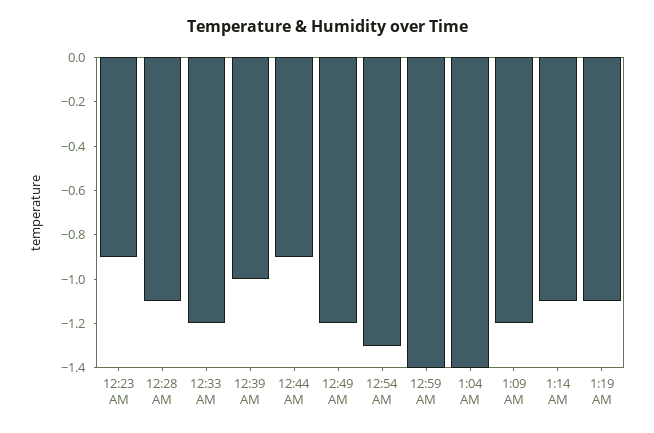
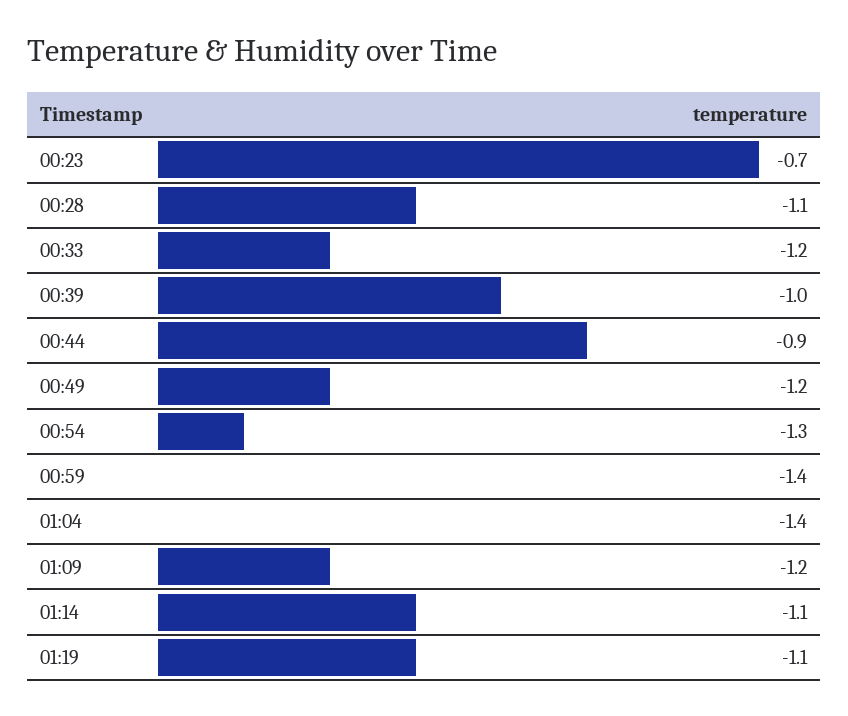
  {
-   "12:23 AM": -0.9,
+   "12:23 AM": -0.7,
    "12:28 AM": -1.1,
    "12:33 AM": -1.2,
    "12:39 AM": -1,
    "12:44 AM": -0.9,
    "12:49 AM": -1.2,
    "12:54 AM": -1.3,
    "12:59 AM": -1.4,
    "1:04 AM": -1.4,
    "1:09 AM": -1.2,
    "1:14 AM": -1.1,
    "1:19 AM": -1.1
  }

